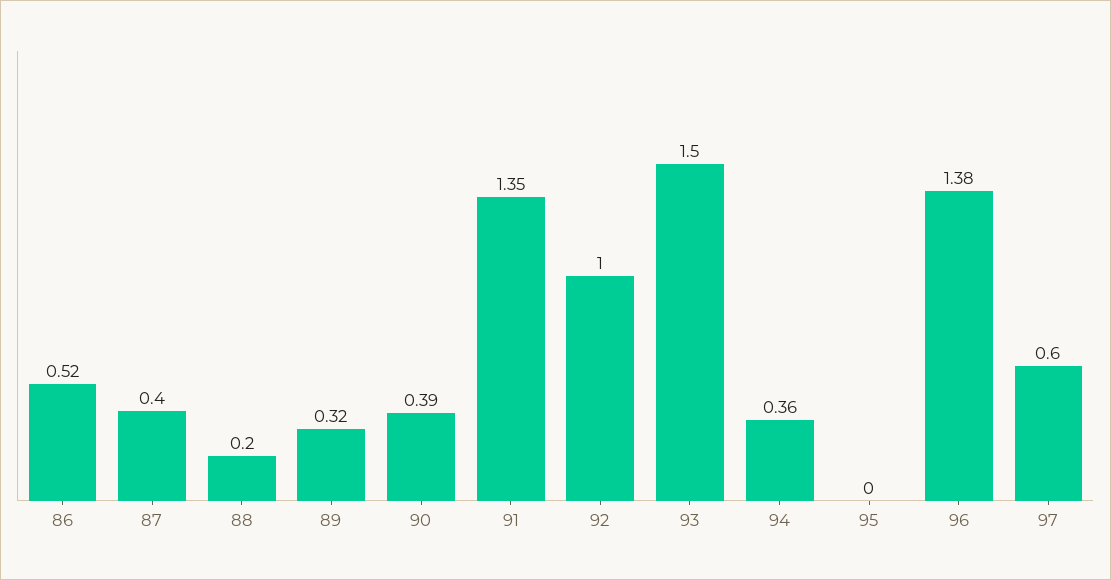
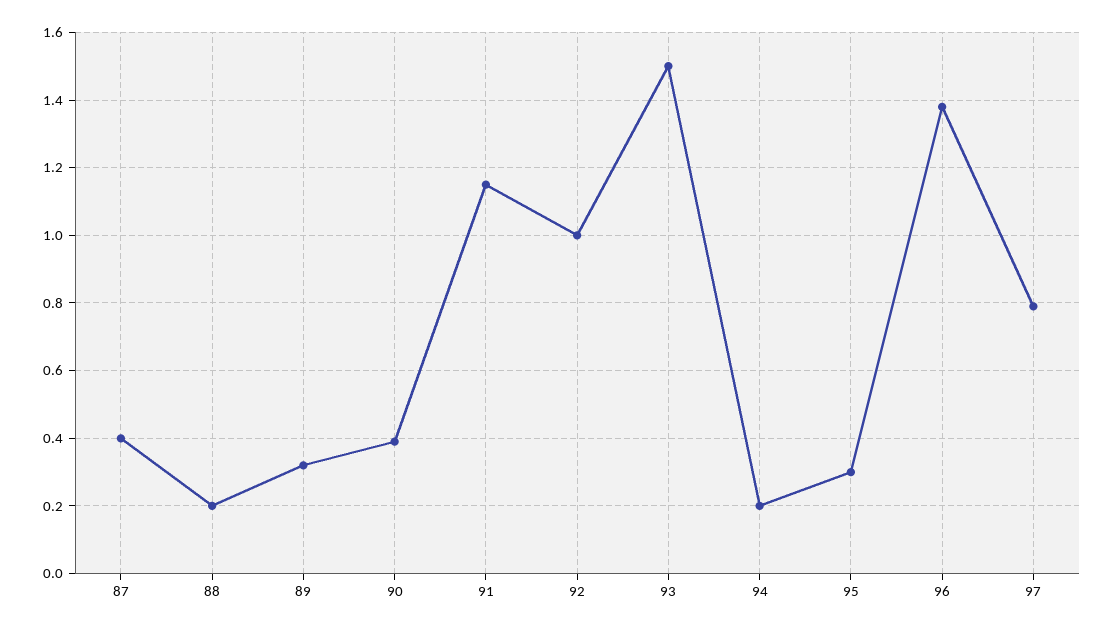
  {
-   "86": 0.52,
    "87": 0.4,
    "88": 0.2,
    "89": 0.32,
    "90": 0.39,
-   "91": 1.35,
+   "91": 1.15,
    "92": 1,
    "93": 1.5,
-   "94": 0.36,
+   "94": 0.2,
-   "95": 0,
+   "95": 0.3,
    "96": 1.38,
-   "97": 0.6
+   "97": 0.8
  }

